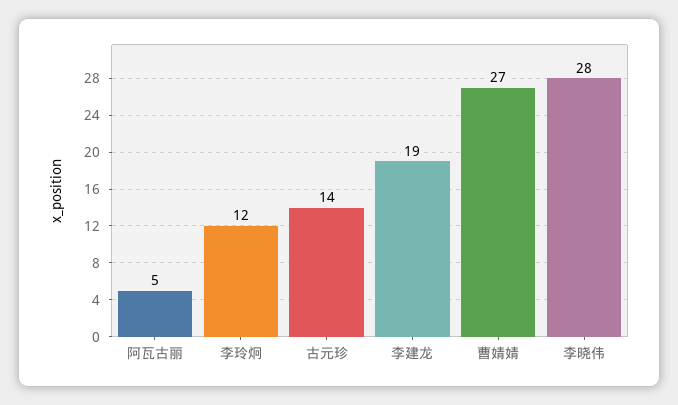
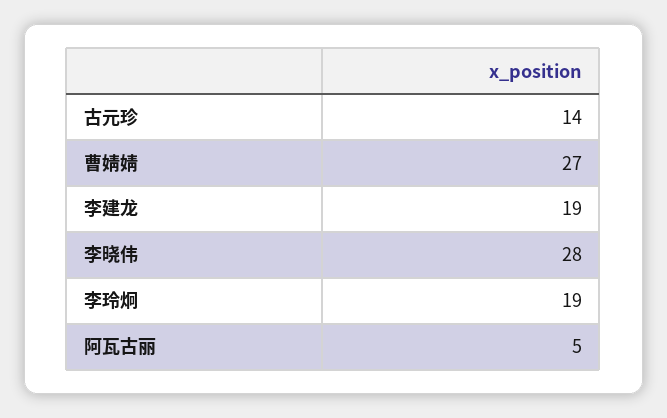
  {
    "阿瓦古丽": 5,
-   "李玲炯": 12,
+   "李玲炯": 19,
    "古元珍": 14,
    "李建龙": 19,
    "曹婧婧": 27,
    "李晓伟": 28
  }

